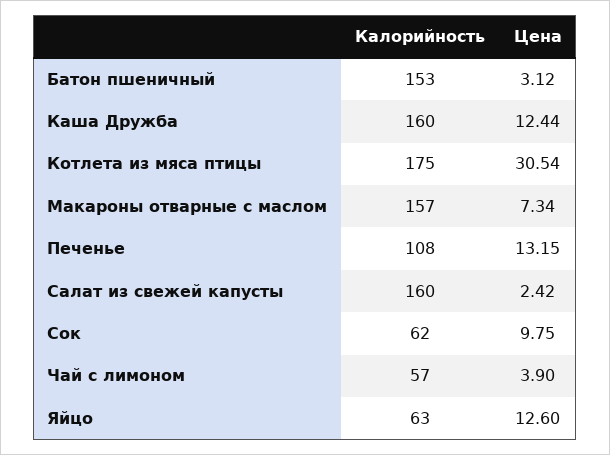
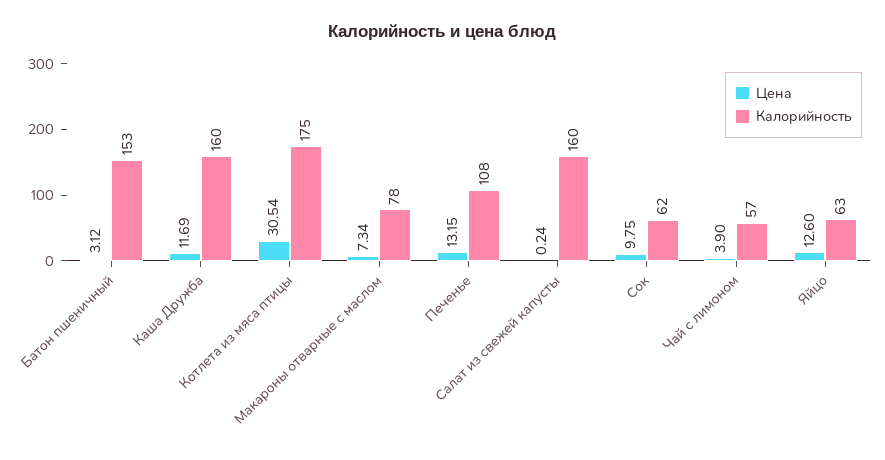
  {
    "Калорийность": {
      "Батон пшеничный": 153,
      "Каша Дружба": 160,
      "Котлета из мяса птицы": 175,
-     "Макароны отварные с маслом": 157,
+     "Макароны отварные с маслом": 78,
      "Печенье": 108,
      "Салат из свежей капусты": 160,
      "Сок": 62,
      "Чай с лимоном": 57,
      "Яйцо": 63
    },
    "Цена": {
      "Батон пшеничный": 3.12,
-     "Каша Дружба": 12.44,
+     "Каша Дружба": 11.69,
      "Котлета из мяса птицы": 30.54,
      "Макароны отварные с маслом": 7.34,
      "Печенье": 13.15,
-     "Салат из свежей капусты": 2.42,
+     "Салат из свежей капусты": 0.24,
      "Сок": 9.75,
      "Чай с лимоном": 3.9,
      "Яйцо": 12.6
    }
  }

